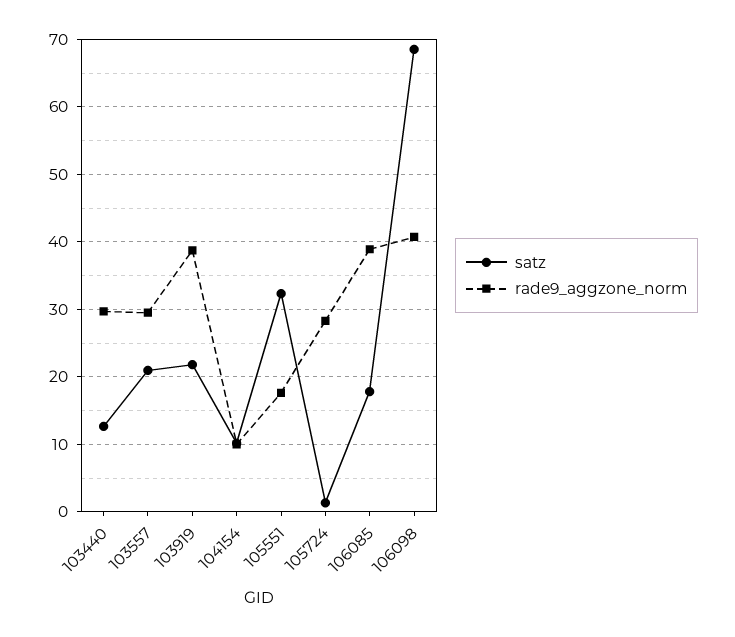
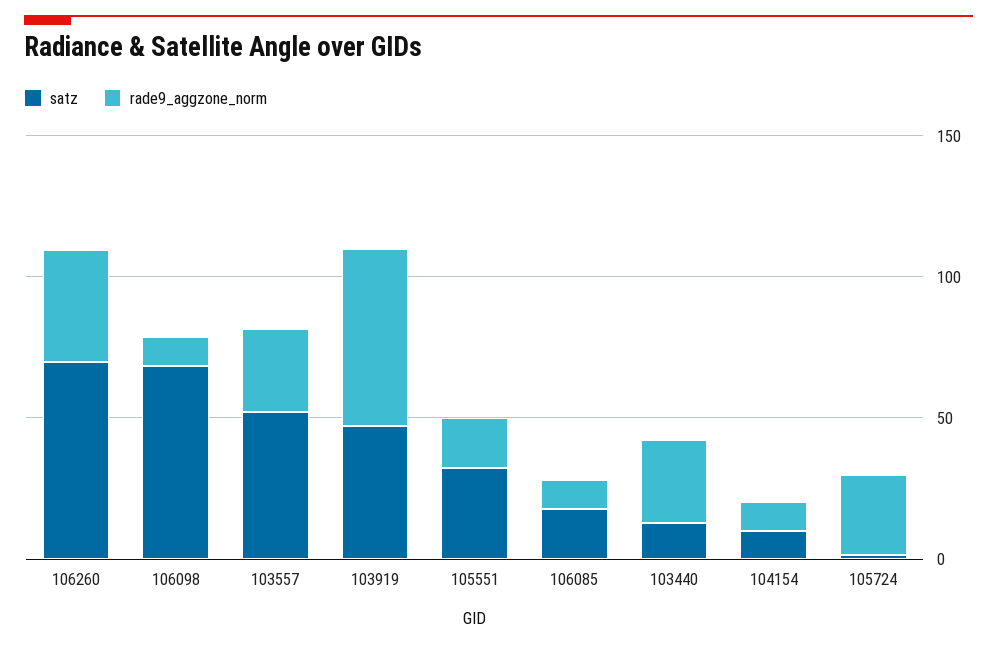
  {
    "satz": {
      "103440": 13,
-     "103557": 21,
+     "103557": 50,
-     "103919": 22,
+     "103919": 50,
      "104154": 10,
      "105551": 32,
      "105724": 1,
      "106085": 18,
-     "106098": 68
+     "106098": 68,
+     "106260": 70
    },
    "rade9_aggzone_norm": {
      "103440": 30,
      "103557": 30,
-     "103919": 39,
+     "103919": 60,
      "104154": 10,
      "105551": 18,
      "105724": 28,
-     "106085": 39,
+     "106085": 10,
-     "106098": 41
+     "106098": 10,
+     "106260": 40
    }
  }

